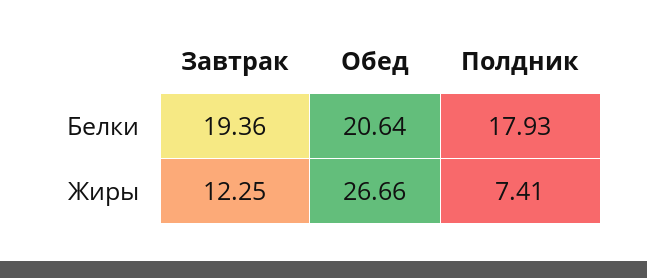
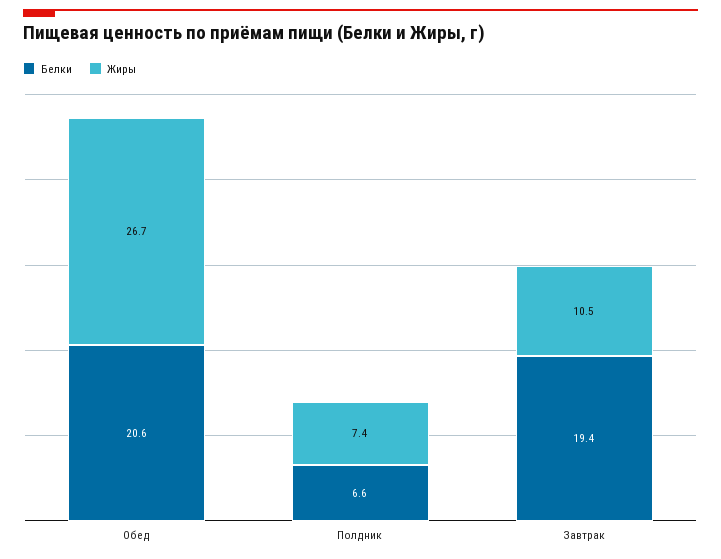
  {
    "Белки": {
      "Завтрак": 19.36,
      "Обед": 20.64,
-     "Полдник": 17.93
+     "Полдник": 6.6
    },
    "Жиры": {
-     "Завтрак": 12.25,
+     "Завтрак": 10.5,
      "Обед": 26.66,
      "Полдник": 7.41
    }
  }

